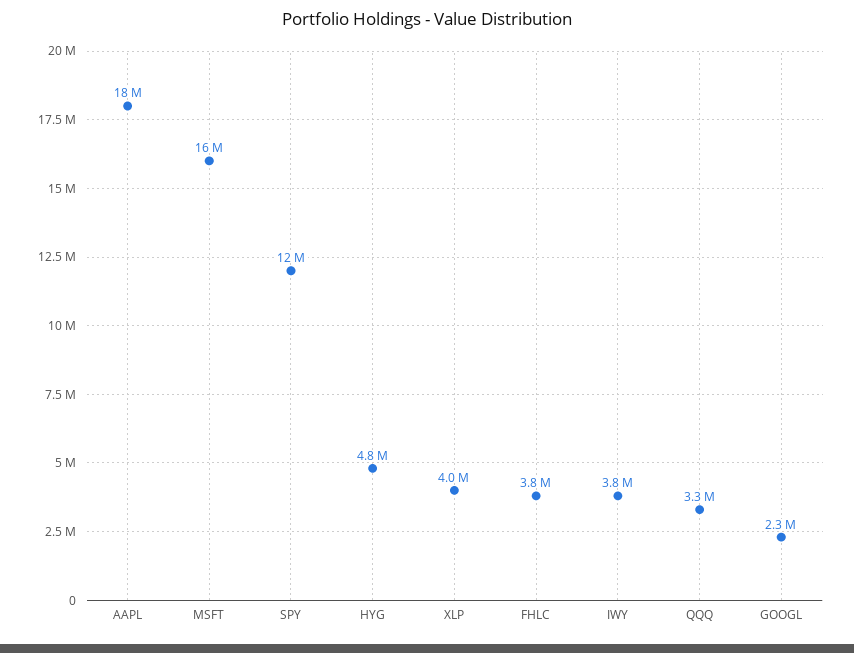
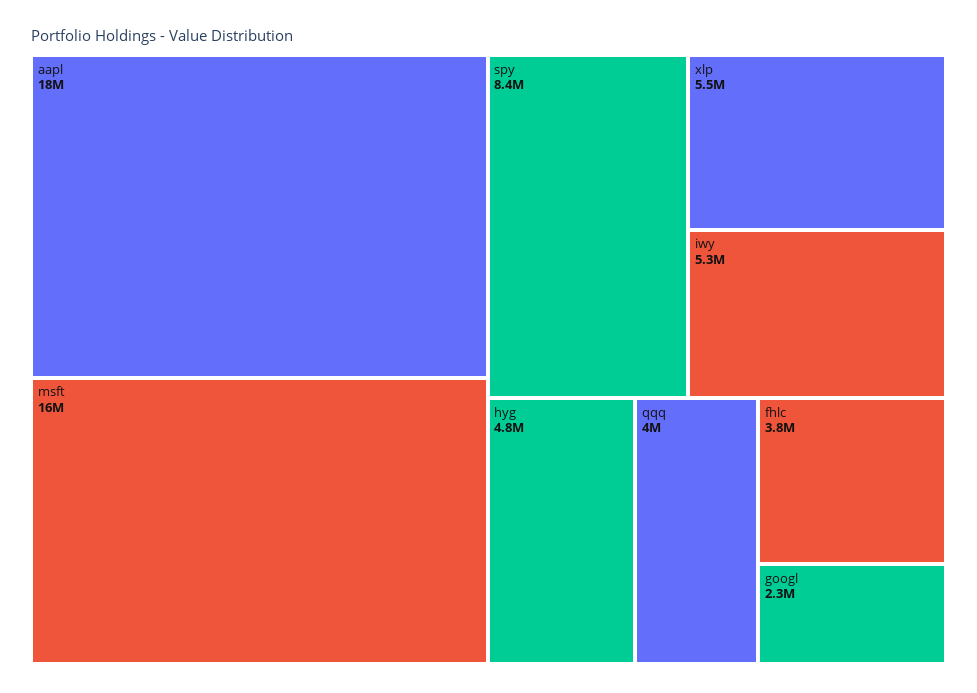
  {
    "AAPL": 18000000,
    "MSFT": 16000000,
-   "SPY": 12000000,
+   "SPY": 8400000,
    "HYG": 4800000,
-   "XLP": 4000000,
+   "XLP": 5500000,
    "FHLC": 3800000,
-   "IWY": 3800000,
+   "IWY": 5300000,
-   "QQQ": 3300000,
+   "QQQ": 4000000,
    "GOOGL": 2300000
  }

